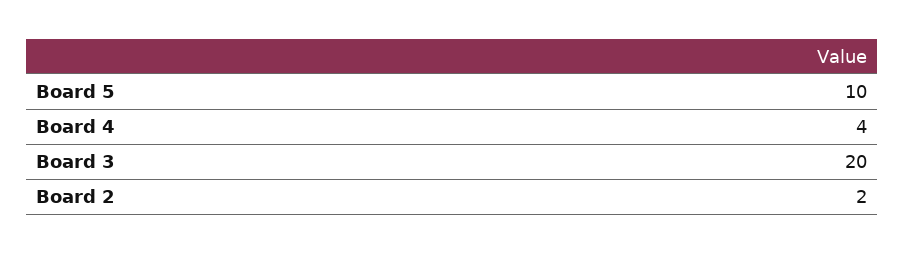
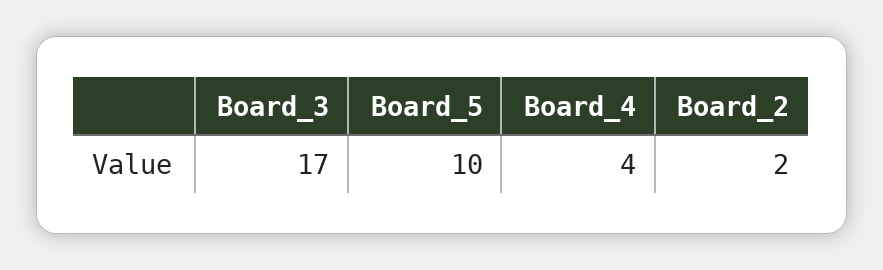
  {
    "Board 5": 10,
    "Board 4": 4,
-   "Board 3": 20,
+   "Board 3": 17,
    "Board 2": 2
  }

